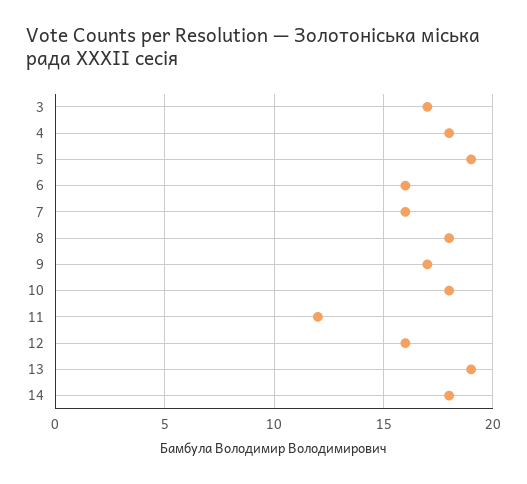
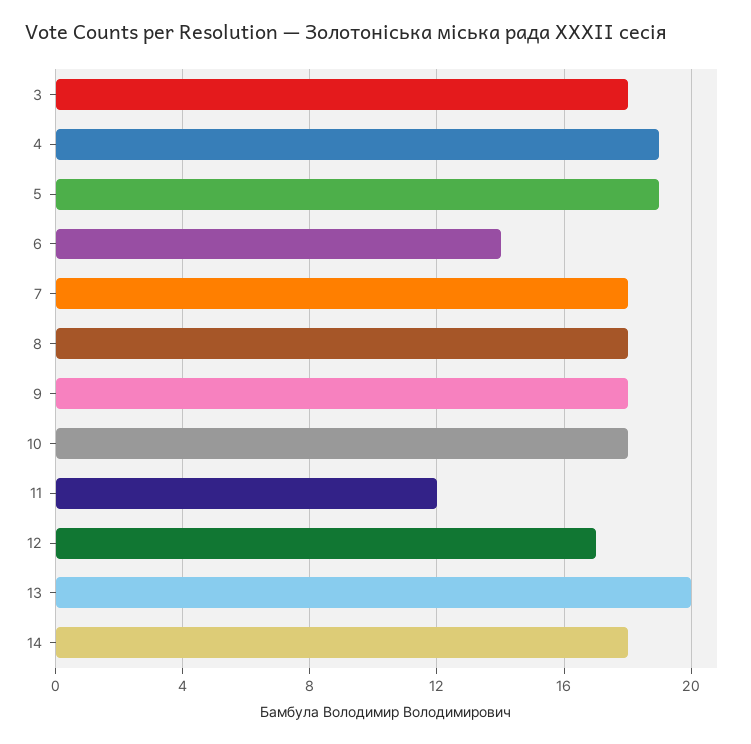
  {
-   "3": 17,
+   "3": 18,
-   "4": 18,
+   "4": 19,
    "5": 19,
-   "6": 16,
+   "6": 14,
-   "7": 16,
+   "7": 18,
    "8": 18,
-   "9": 17,
+   "9": 18,
    "10": 18,
    "11": 12,
-   "12": 16,
+   "12": 17,
-   "13": 19,
+   "13": 20,
    "14": 18
  }

